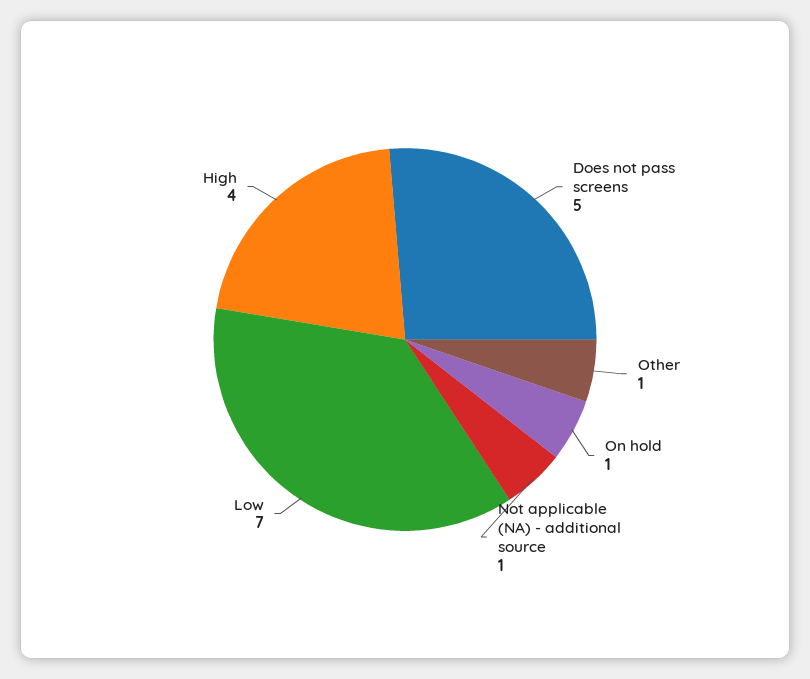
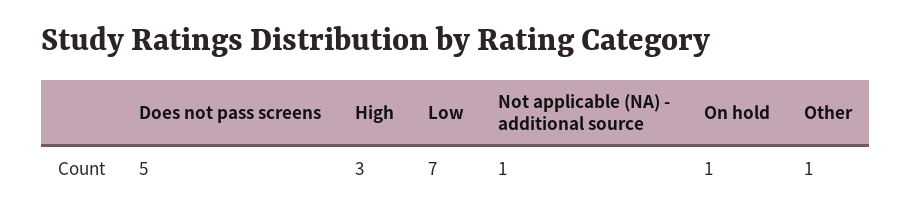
  {
    "Does not pass screens": 5,
    "Other": 1,
    "On hold": 1,
    "Not applicable (NA) - additional source": 1,
    "Low": 7,
-   "High": 4
+   "High": 3
  }

